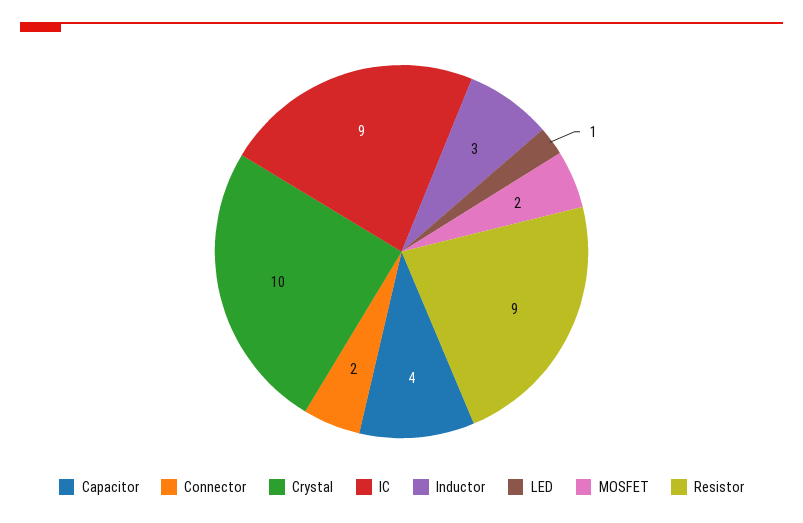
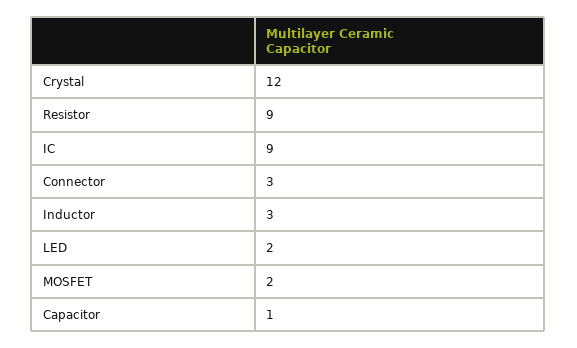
  {
-   "Capacitor": 4,
+   "Capacitor": 1,
-   "Connector": 2,
+   "Connector": 3,
-   "Crystal": 10,
+   "Crystal": 12,
    "IC": 9,
    "Inductor": 3,
-   "LED": 1,
+   "LED": 2,
    "MOSFET": 2,
    "Resistor": 9
  }

